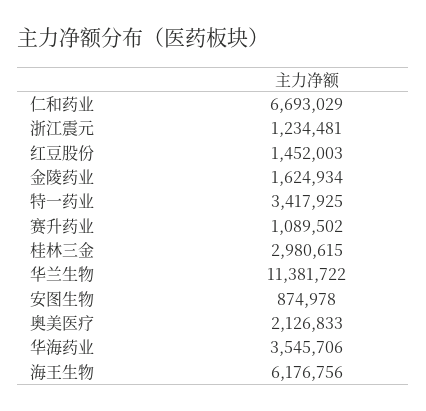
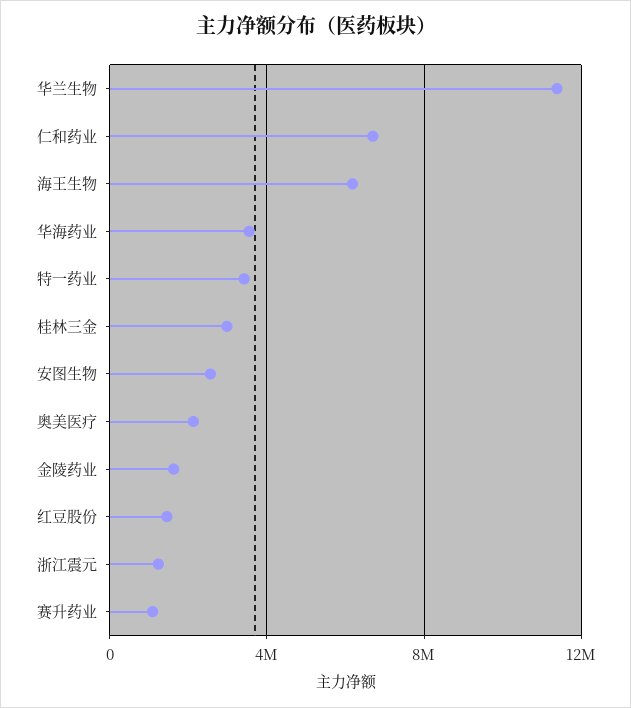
  {
    "仁和药业": 6693029,
    "浙江震元": 1234481,
    "红豆股份": 1452003,
    "金陵药业": 1624934,
    "特一药业": 3417925,
    "赛升药业": 1089502,
    "桂林三金": 2980615,
    "华兰生物": 11381722,
-   "安图生物": 874978,
+   "安图生物": 2500000,
    "奥美医疗": 2126833,
    "华海药业": 3545706,
    "海王生物": 6176756
  }

